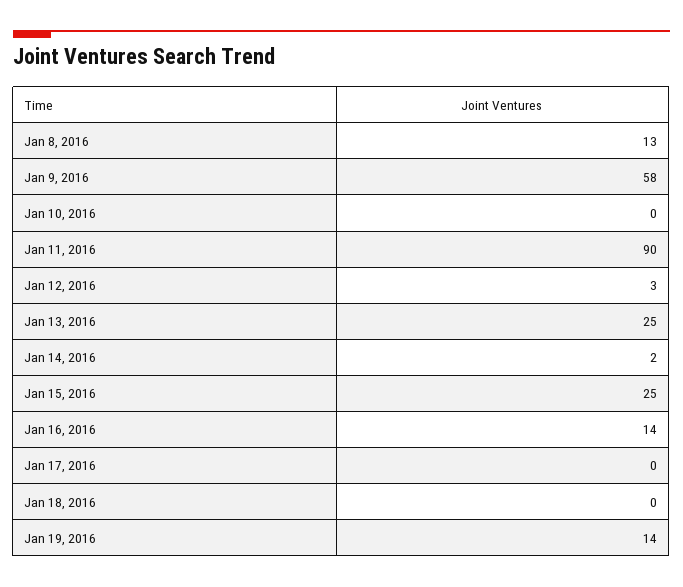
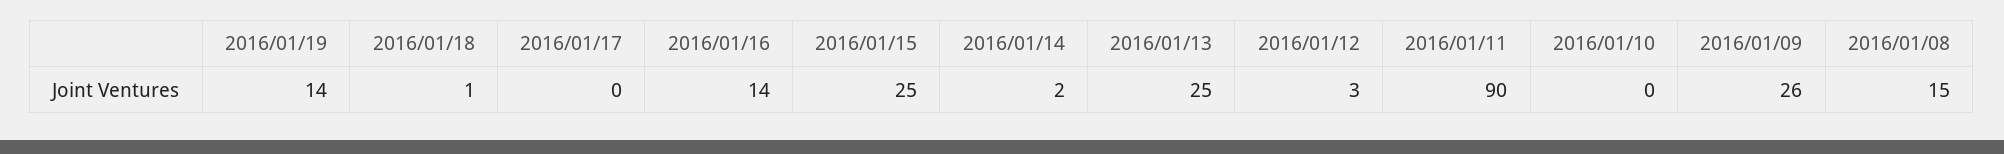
  {
-   "Jan 8, 2016": 13,
+   "Jan 8, 2016": 15,
-   "Jan 9, 2016": 58,
+   "Jan 9, 2016": 26,
    "Jan 10, 2016": 0,
    "Jan 11, 2016": 90,
    "Jan 12, 2016": 3,
    "Jan 13, 2016": 25,
    "Jan 14, 2016": 2,
    "Jan 15, 2016": 25,
    "Jan 16, 2016": 14,
    "Jan 17, 2016": 0,
-   "Jan 18, 2016": 0,
+   "Jan 18, 2016": 1,
    "Jan 19, 2016": 14
  }

